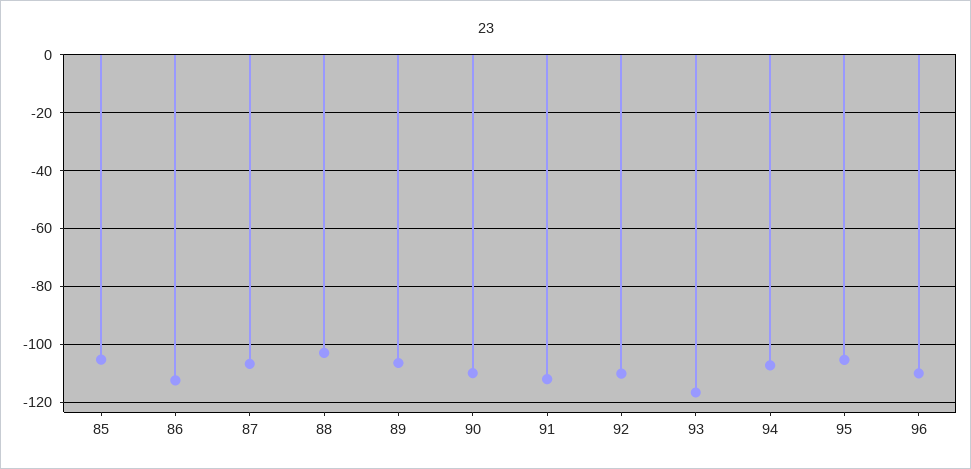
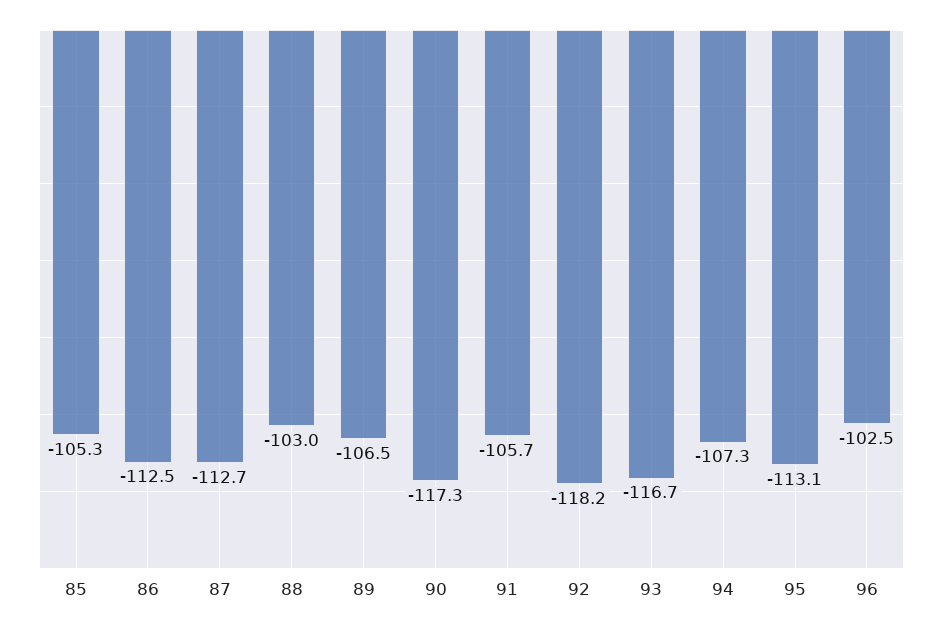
  {
    "85": -105.3,
    "86": -112.5,
-   "87": -107.5,
+   "87": -112.7,
    "88": -103,
    "89": -106.5,
-   "90": -110,
+   "90": -117.3,
-   "91": -112.5,
+   "91": -105.7,
-   "92": -110,
+   "92": -118.2,
    "93": -116.7,
    "94": -107.3,
-   "95": -105,
+   "95": -113.1,
-   "96": -110
+   "96": -102.5
  }

